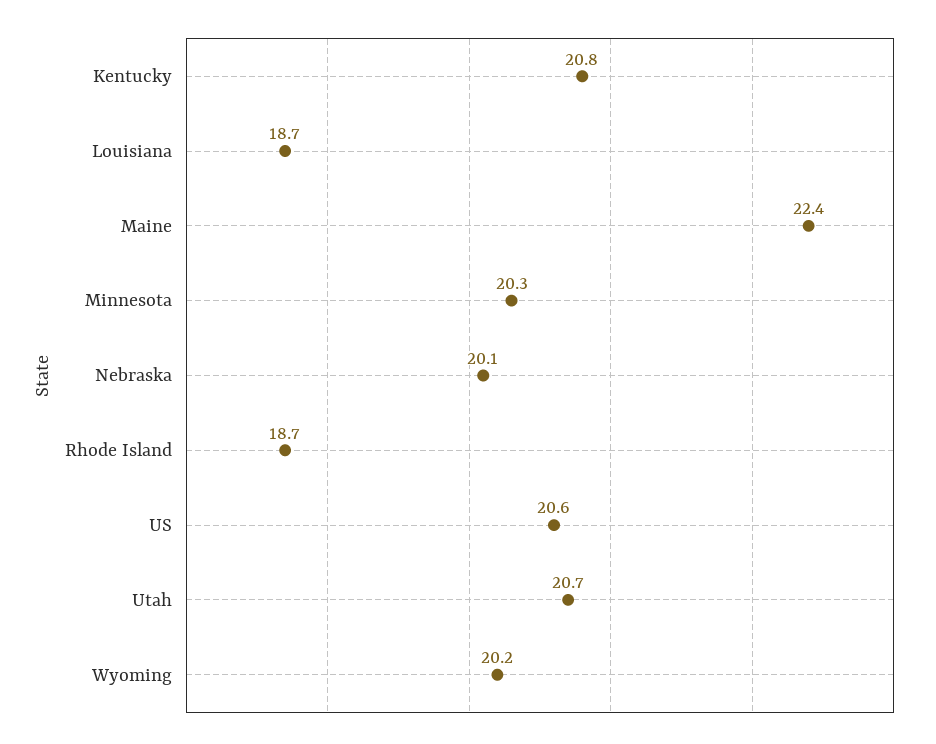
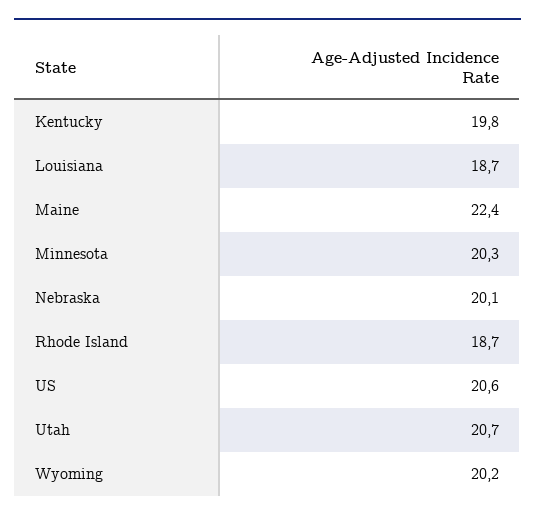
  {
-   "Kentucky": 20.8,
+   "Kentucky": 19.8,
    "Louisiana": 18.7,
    "Maine": 22.4,
    "Minnesota": 20.3,
    "Nebraska": 20.1,
    "Rhode Island": 18.7,
    "US": 20.6,
    "Utah": 20.7,
    "Wyoming": 20.2
  }

